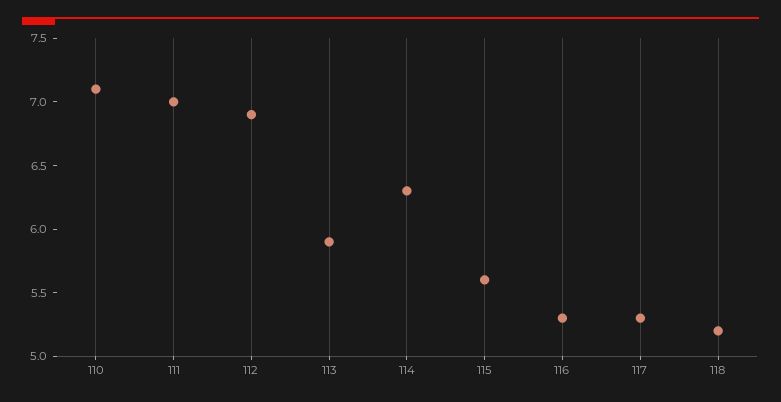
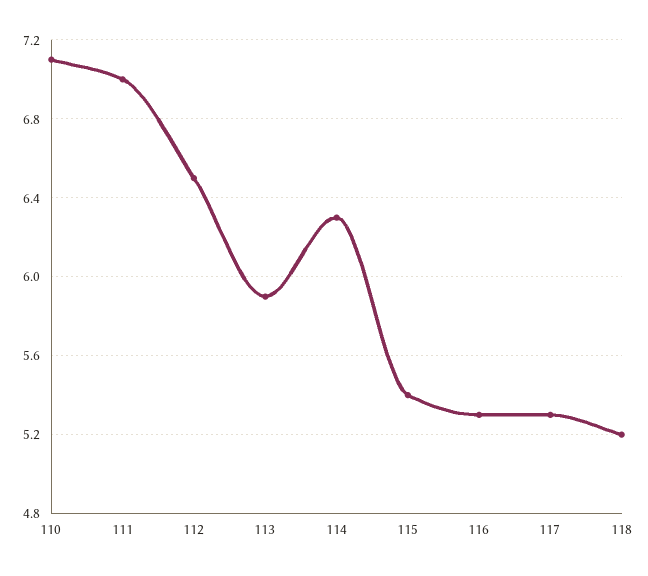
  {
    "110": 7.1,
    "111": 7,
-   "112": 6.9,
+   "112": 6.5,
    "113": 5.9,
    "114": 6.3,
-   "115": 5.6,
+   "115": 5.4,
    "116": 5.3,
    "117": 5.3,
    "118": 5.2
  }

